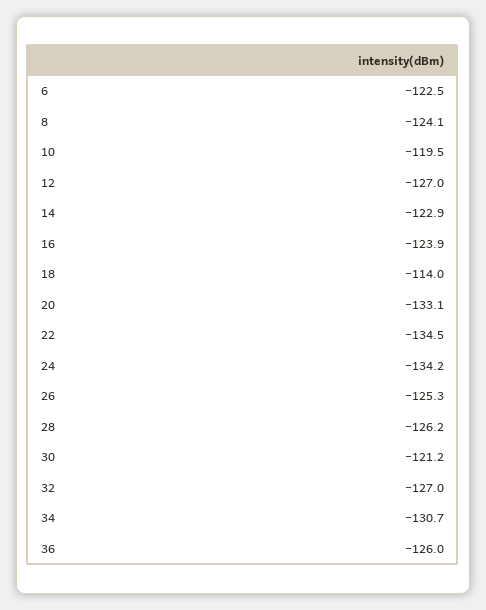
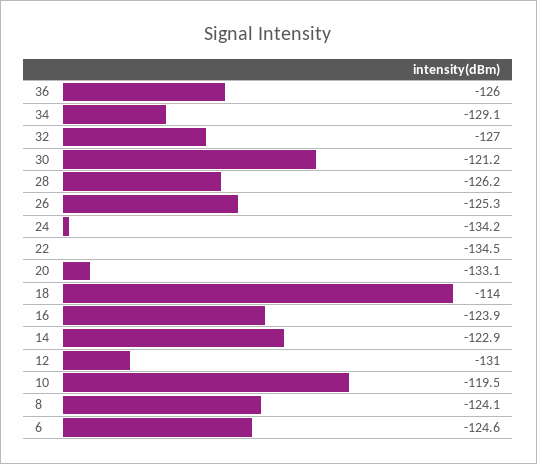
  {
-   "6": -122.5,
+   "6": -124.6,
    "8": -124.1,
    "10": -119.5,
-   "12": -127,
+   "12": -131,
    "14": -122.9,
    "16": -123.9,
    "18": -114,
    "20": -133.1,
    "22": -134.5,
    "24": -134.2,
    "26": -125.3,
    "28": -126.2,
    "30": -121.2,
    "32": -127,
-   "34": -130.7,
+   "34": -129.1,
    "36": -126
  }

